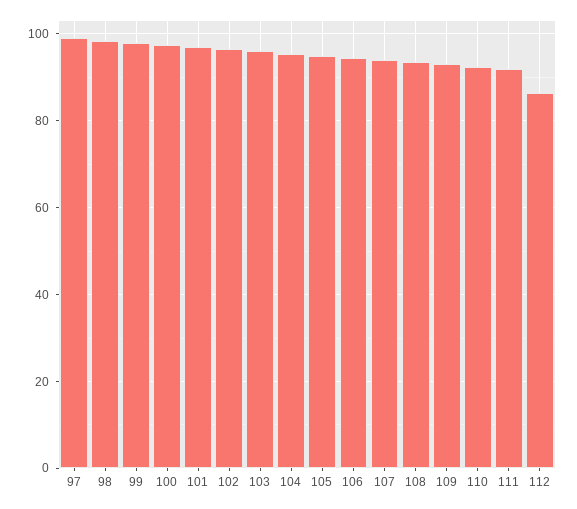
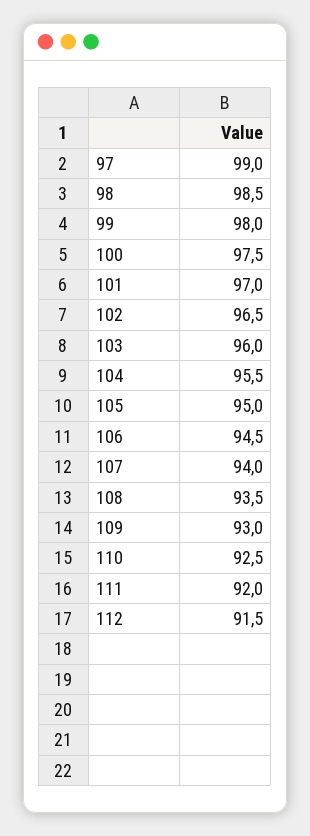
  {
    "97": 99,
    "98": 98.5,
    "99": 98,
    "100": 97.5,
    "101": 97,
    "102": 96.5,
    "103": 96,
    "104": 95.5,
    "105": 95,
    "106": 94.5,
    "107": 94,
    "108": 93.5,
    "109": 93,
    "110": 92.5,
    "111": 92,
-   "112": 86
+   "112": 91.5
  }

